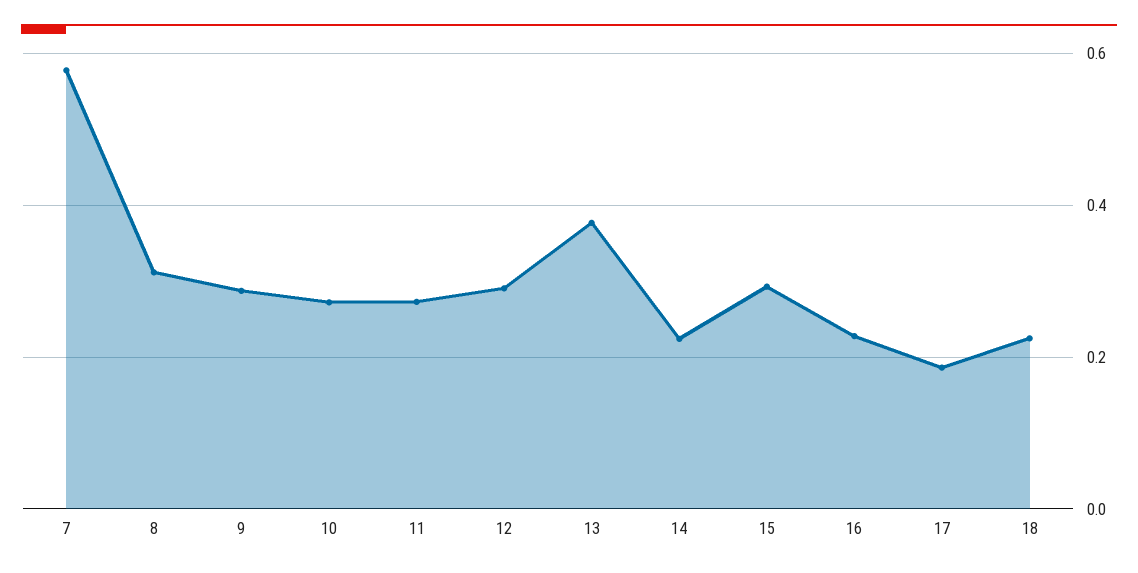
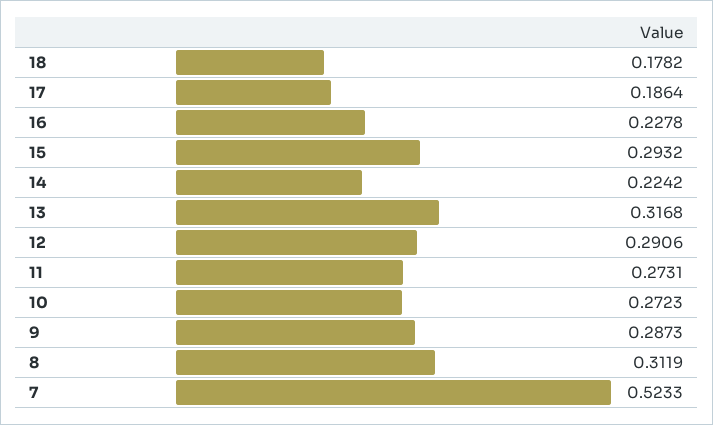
  {
-   "7": 0.58,
+   "7": 0.5233,
    "8": 0.3119,
    "9": 0.2873,
    "10": 0.2723,
    "11": 0.2731,
    "12": 0.2906,
-   "13": 0.38,
+   "13": 0.3168,
    "14": 0.2242,
    "15": 0.2932,
    "16": 0.2278,
    "17": 0.1864,
-   "18": 0.22
+   "18": 0.1782
  }

